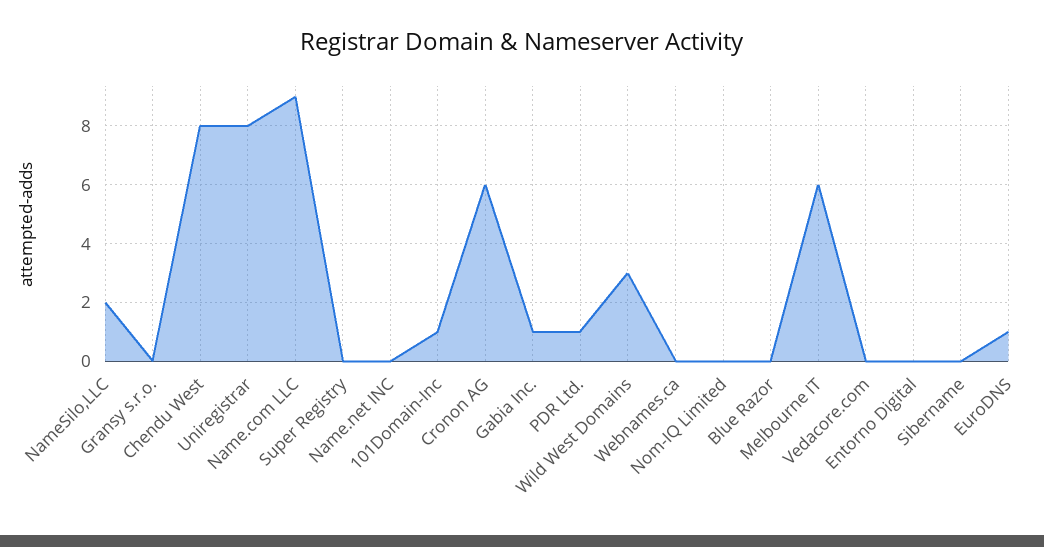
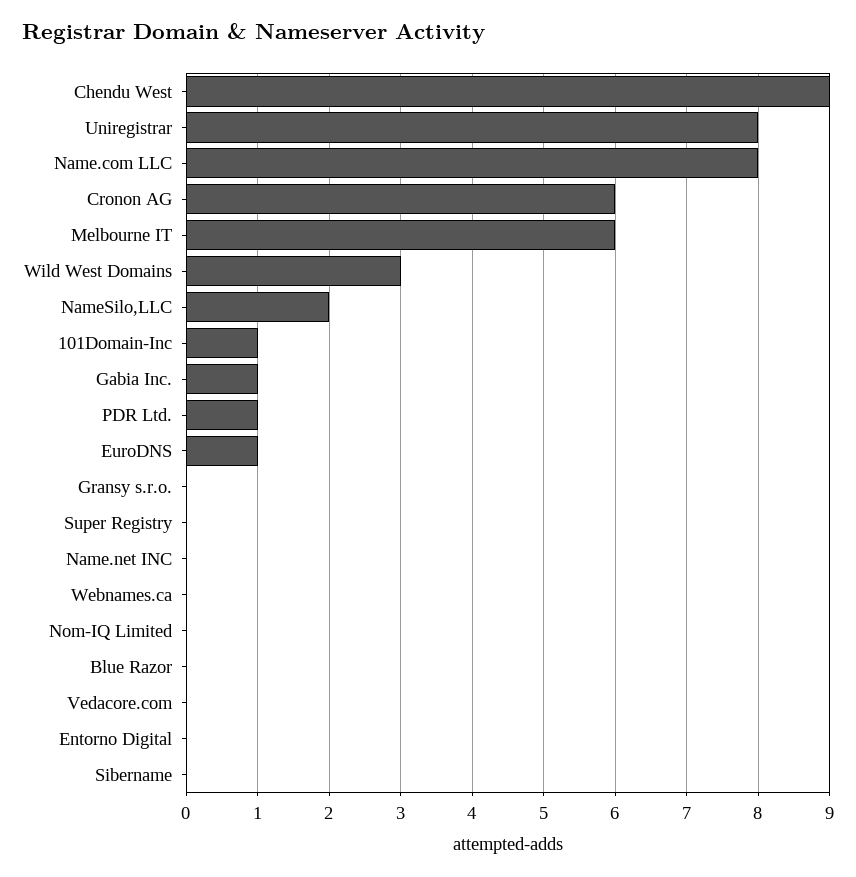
  {
    "NameSilo,LLC": 2,
    "Gransy s.r.o.": 0,
-   "Chendu West": 8,
+   "Chendu West": 9,
    "Uniregistrar": 8,
-   "Name.com LLC": 9,
+   "Name.com LLC": 8,
    "Super Registry": 0,
    "Name.net INC": 0,
    "101Domain-Inc": 1,
    "Cronon AG": 6,
    "Gabia Inc.": 1,
    "PDR Ltd.": 1,
    "Wild West Domains": 3,
    "Webnames.ca": 0,
    "Nom-IQ Limited": 0,
    "Blue Razor": 0,
    "Melbourne IT": 6,
    "Vedacore.com": 0,
    "Entorno Digital": 0,
    "Sibername": 0,
    "EuroDNS": 1
  }

